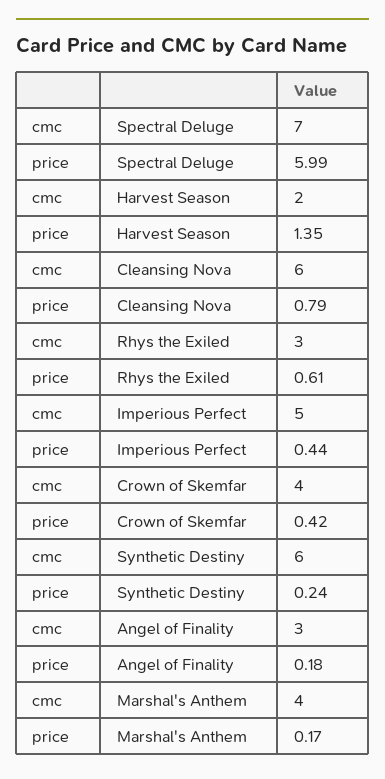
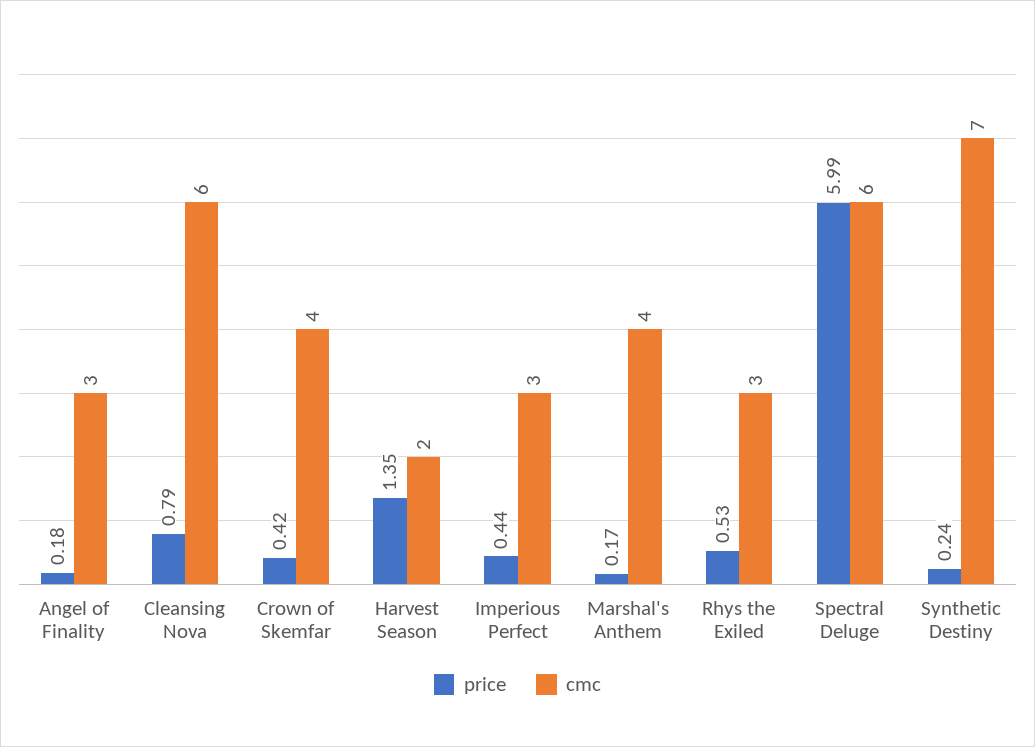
  {
    "cmc": {
-     "Spectral Deluge": 7,
+     "Spectral Deluge": 6,
      "Harvest Season": 2,
      "Cleansing Nova": 6,
      "Rhys the Exiled": 3,
-     "Imperious Perfect": 5,
+     "Imperious Perfect": 3,
      "Crown of Skemfar": 4,
-     "Synthetic Destiny": 6,
+     "Synthetic Destiny": 7,
      "Angel of Finality": 3,
      "Marshal's Anthem": 4
    },
    "price": {
      "Spectral Deluge": 5.99,
      "Harvest Season": 1.35,
      "Cleansing Nova": 0.79,
-     "Rhys the Exiled": 0.61,
+     "Rhys the Exiled": 0.53,
      "Imperious Perfect": 0.44,
      "Crown of Skemfar": 0.42,
      "Synthetic Destiny": 0.24,
      "Angel of Finality": 0.18,
      "Marshal's Anthem": 0.17
    }
  }

